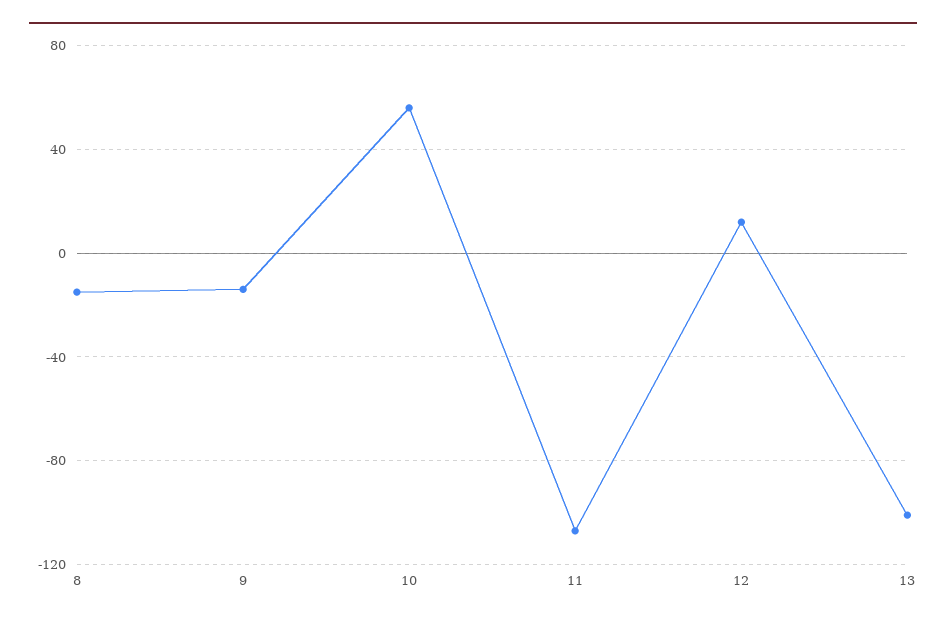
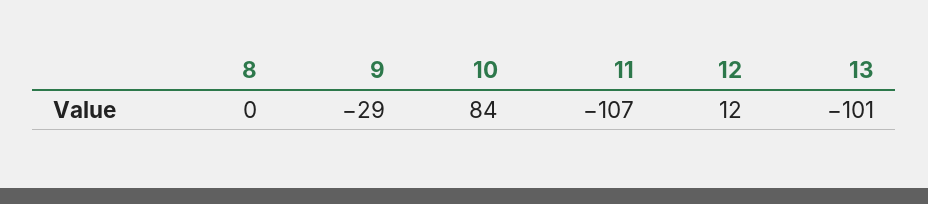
  {
-   "8": -15,
+   "8": 0,
-   "9": -15,
+   "9": -29,
-   "10": 55,
+   "10": 84,
    "11": -107,
    "12": 12,
    "13": -101
  }

